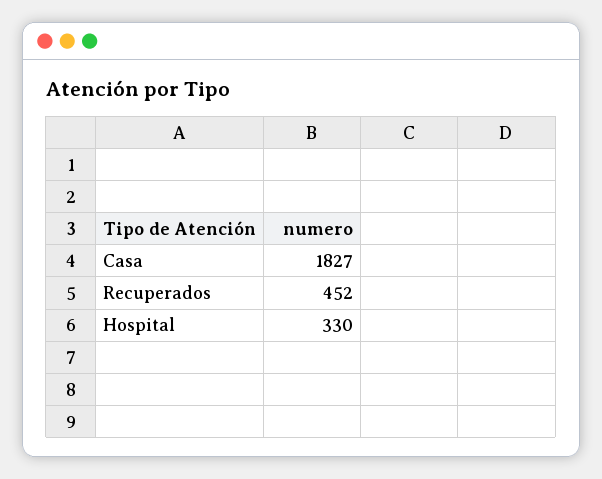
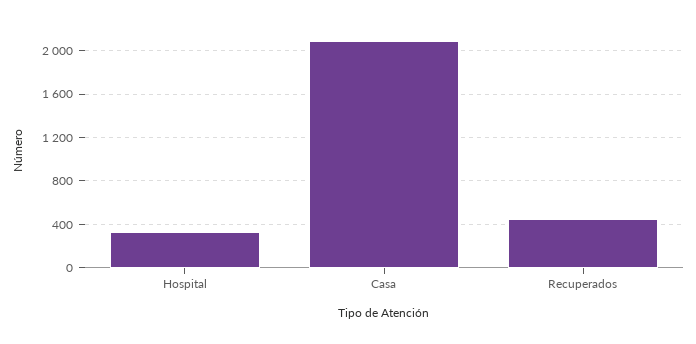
  {
-   "Casa": 1827,
+   "Casa": 2100,
    "Recuperados": 452,
    "Hospital": 330
  }

